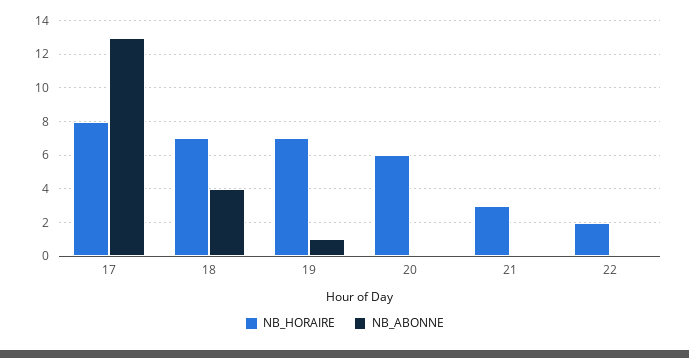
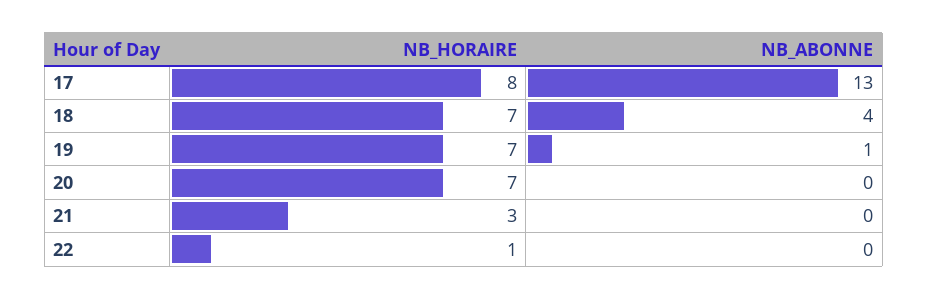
  {
    "NB_HORAIRE": {
      "17": 8,
      "18": 7,
      "19": 7,
-     "20": 6,
+     "20": 7,
      "21": 3,
-     "22": 2
+     "22": 1
    },
    "NB_ABONNE": {
      "17": 13,
      "18": 4,
      "19": 1,
      "20": 0,
      "21": 0,
      "22": 0
    }
  }

